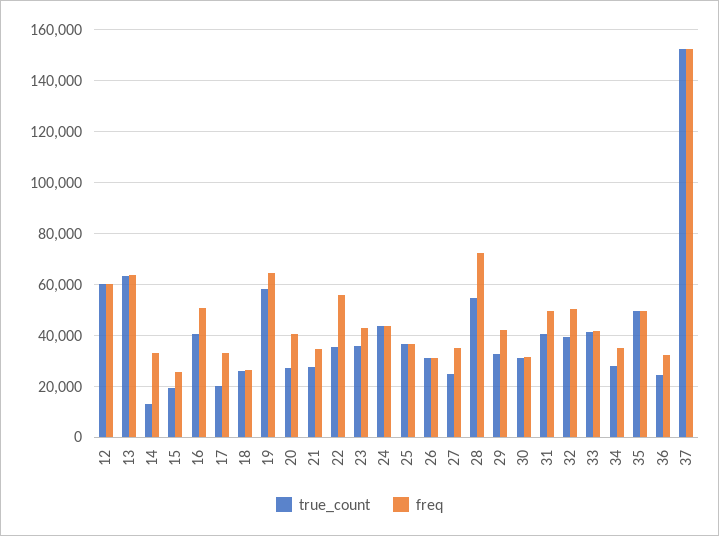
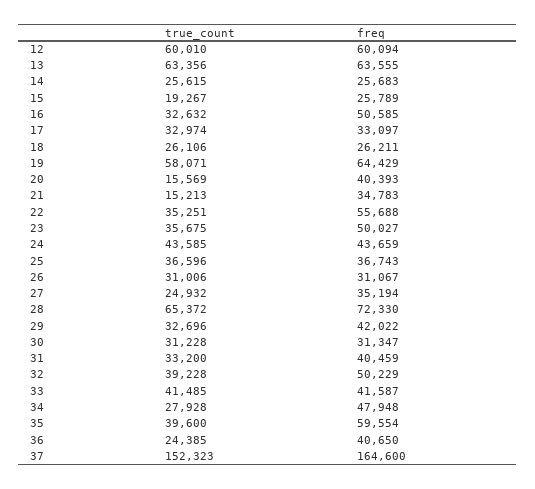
  {
    "true_count": {
      "12": 60010,
      "13": 63356,
-     "14": 12500,
+     "14": 25615,
      "15": 19267,
-     "16": 40000,
+     "16": 32632,
-     "17": 20000,
+     "17": 32974,
      "18": 26106,
      "19": 58071,
-     "20": 27500,
+     "20": 15569,
-     "21": 27500,
+     "21": 15213,
      "22": 35251,
      "23": 35675,
      "24": 43585,
      "25": 36596,
      "26": 31006,
      "27": 24932,
-     "28": 55000,
+     "28": 65372,
      "29": 32696,
      "30": 31228,
-     "31": 40000,
+     "31": 33200,
      "32": 39228,
      "33": 41485,
      "34": 27928,
-     "35": 50000,
+     "35": 39600,
      "36": 24385,
      "37": 152323
    },
    "freq": {
      "12": 60094,
      "13": 63555,
-     "14": 32500,
+     "14": 25683,
      "15": 25789,
      "16": 50585,
      "17": 33097,
      "18": 26211,
      "19": 64429,
      "20": 40393,
      "21": 34783,
      "22": 55688,
-     "23": 42500,
+     "23": 50027,
      "24": 43659,
      "25": 36743,
      "26": 31067,
      "27": 35194,
      "28": 72330,
      "29": 42022,
      "30": 31347,
-     "31": 50000,
+     "31": 40459,
      "32": 50229,
      "33": 41587,
-     "34": 35000,
+     "34": 47948,
-     "35": 50000,
+     "35": 59554,
-     "36": 32500,
+     "36": 40650,
-     "37": 152500
+     "37": 164600
    }
  }

